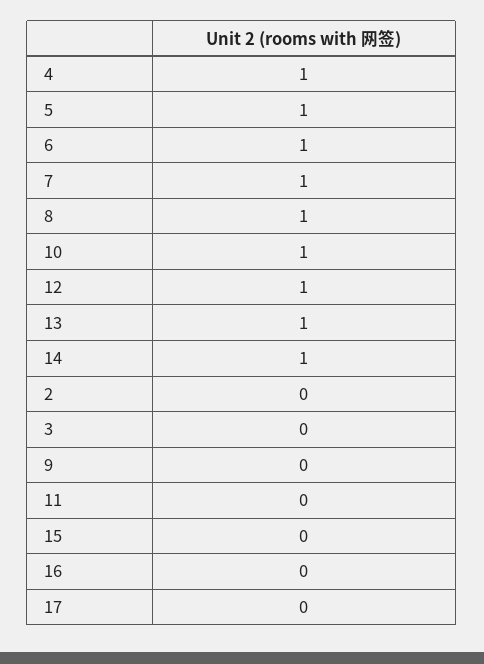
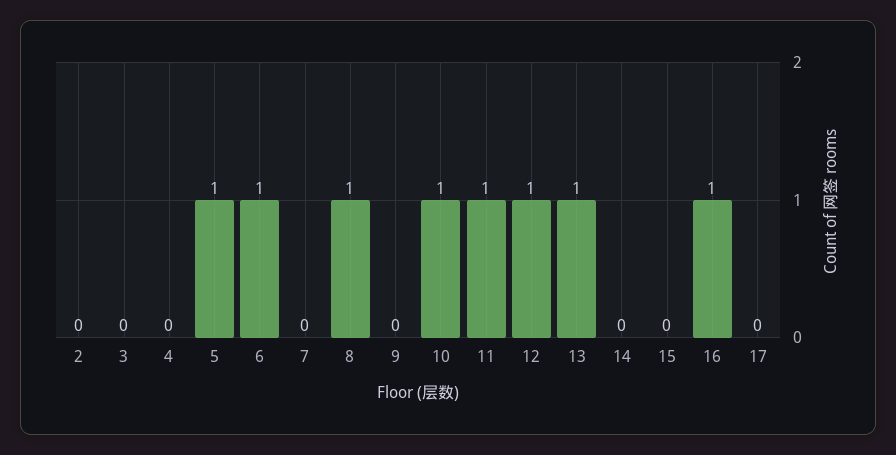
  {
-   "4": 1,
+   "4": 0,
    "5": 1,
    "6": 1,
-   "7": 1,
+   "7": 0,
    "8": 1,
    "10": 1,
    "12": 1,
    "13": 1,
-   "14": 1,
+   "14": 0,
    "2": 0,
    "3": 0,
    "9": 0,
-   "11": 0,
+   "11": 1,
    "15": 0,
-   "16": 0,
+   "16": 1,
    "17": 0
  }

